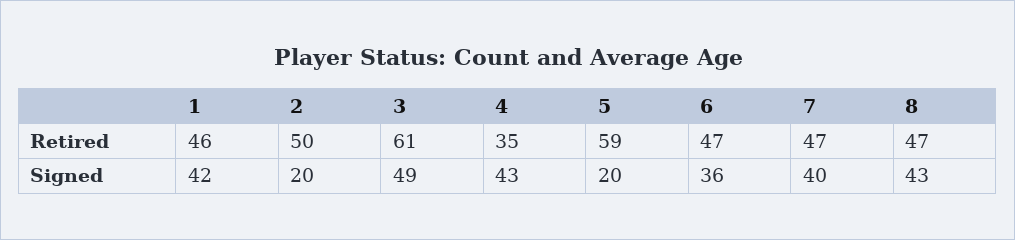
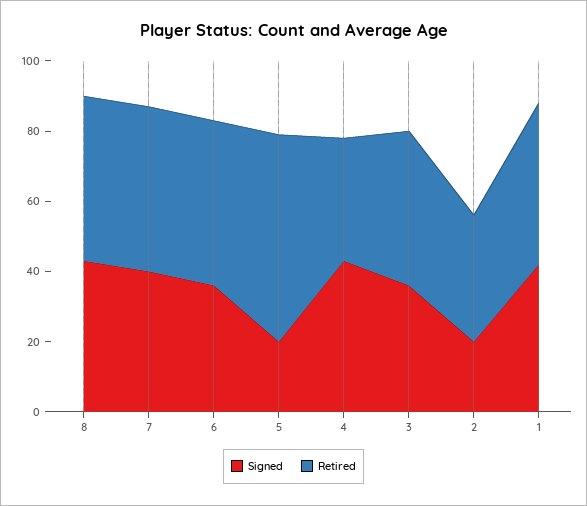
  {
    "Retired": {
      "1": 46,
-     "2": 50,
+     "2": 35,
-     "3": 61,
+     "3": 45,
      "4": 35,
      "5": 59,
      "6": 47,
      "7": 47,
      "8": 47
    },
    "Signed": {
      "1": 42,
      "2": 20,
-     "3": 49,
+     "3": 35,
      "4": 43,
      "5": 20,
      "6": 36,
      "7": 40,
      "8": 43
    }
  }

